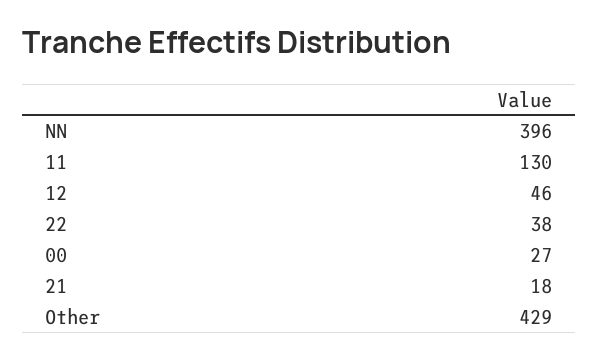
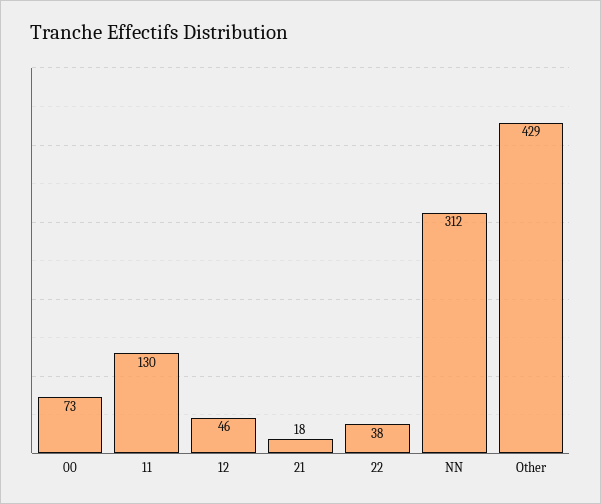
  {
-   "NN": 396,
+   "NN": 312,
    "11": 130,
    "12": 46,
    "22": 38,
-   "00": 27,
+   "00": 73,
    "21": 18,
    "Other": 429
  }

